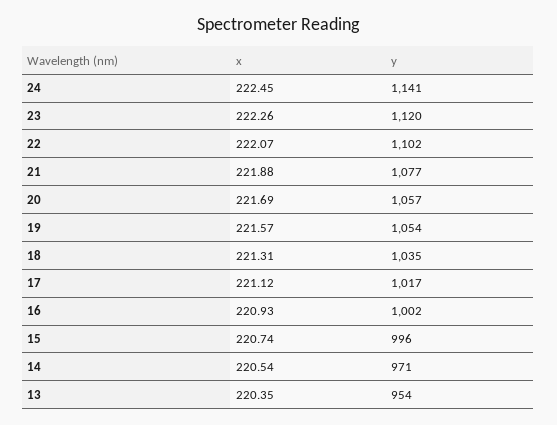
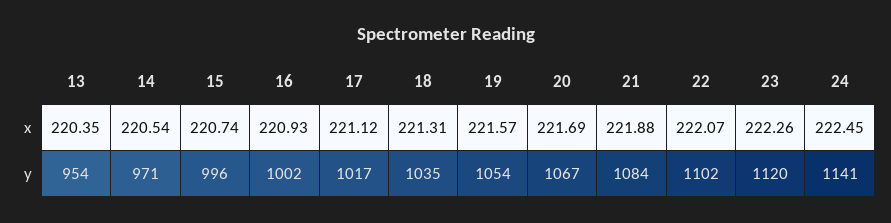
  {
    "x": {
      "24": 222.45,
      "23": 222.26,
      "22": 222.07,
      "21": 221.88,
      "20": 221.69,
      "19": 221.57,
      "18": 221.31,
      "17": 221.12,
      "16": 220.93,
      "15": 220.74,
      "14": 220.54,
      "13": 220.35
    },
    "y": {
      "24": 1141,
      "23": 1120,
      "22": 1102,
-     "21": 1077,
+     "21": 1084,
-     "20": 1057,
+     "20": 1067,
      "19": 1054,
      "18": 1035,
      "17": 1017,
      "16": 1002,
      "15": 996,
      "14": 971,
      "13": 954
    }
  }

